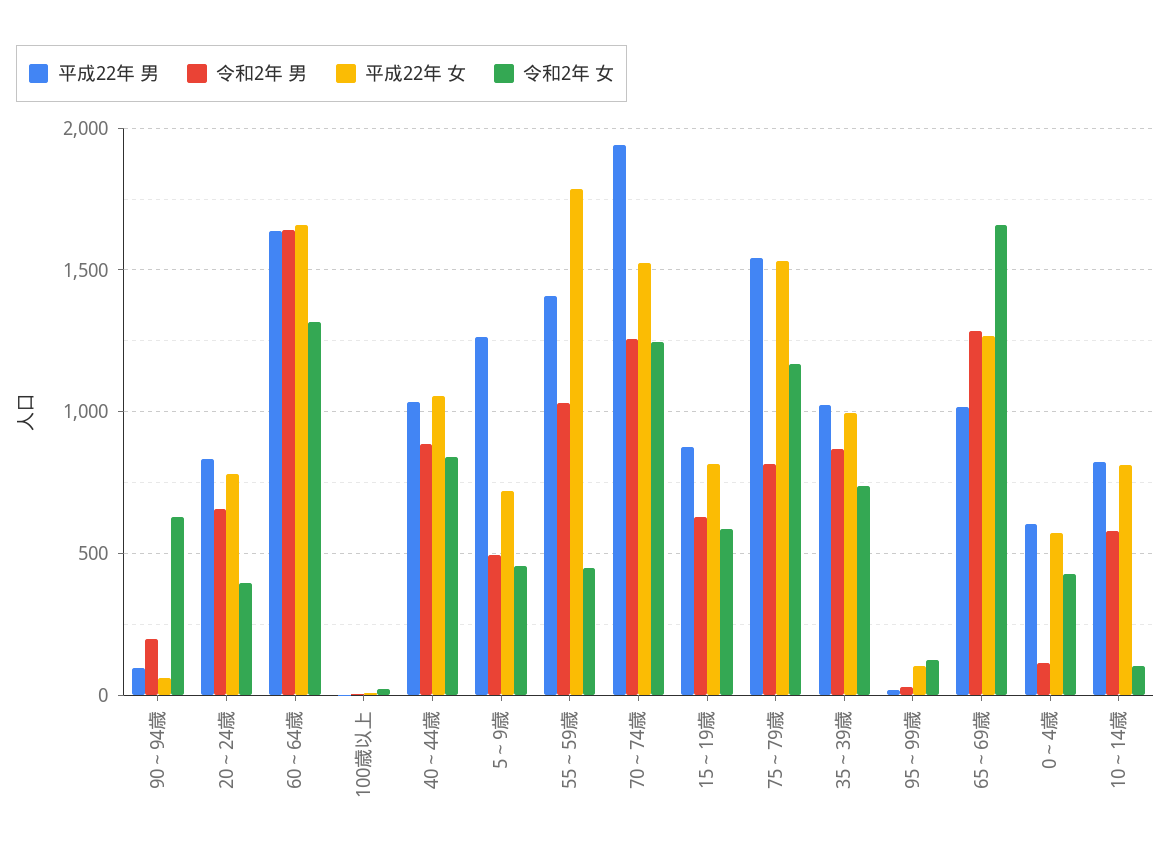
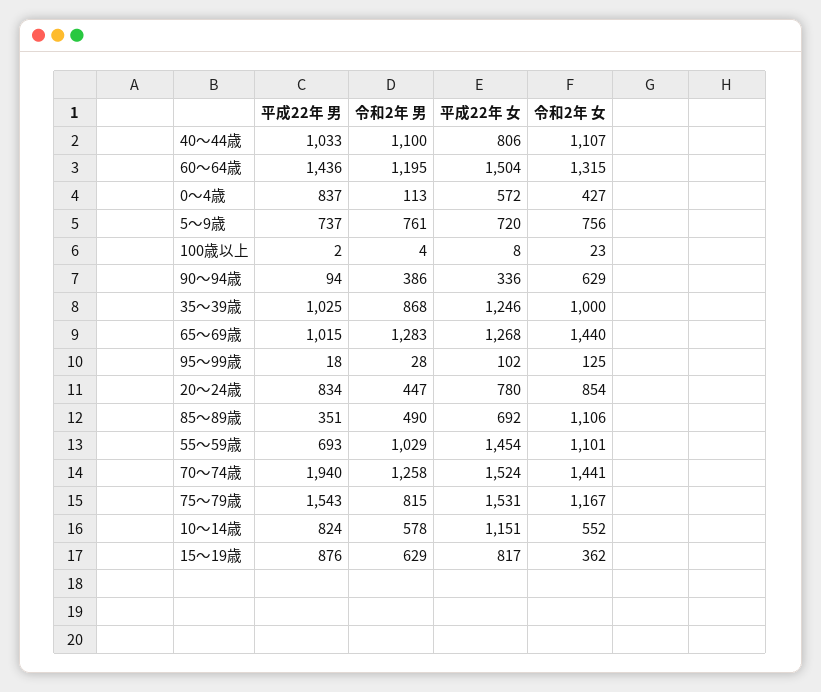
  {
    "平成22年 男": {
      "90～94歳": 94,
      "20～24歳": 834,
-     "60～64歳": 1650,
+     "60～64歳": 1436,
      "100歳以上": 2,
      "40～44歳": 1033,
-     "5～9歳": 1250,
+     "5～9歳": 737,
-     "55～59歳": 1400,
+     "55～59歳": 693,
      "70～74歳": 1940,
      "15～19歳": 876,
      "75～79歳": 1543,
      "35～39歳": 1025,
      "95～99歳": 18,
      "65～69歳": 1015,
-     "0～4歳": 600,
+     "0～4歳": 837,
-     "10～14歳": 824
+     "10～14歳": 824,
+     "85～89歳": 351
    },
    "令和2年 男": {
-     "90～94歳": 200,
+     "90～94歳": 386,
-     "20～24歳": 650,
+     "20～24歳": 447,
-     "60～64歳": 1650,
+     "60～64歳": 1195,
      "100歳以上": 4,
-     "40～44歳": 900,
+     "40～44歳": 1100,
-     "5～9歳": 500,
+     "5～9歳": 761,
      "55～59歳": 1029,
      "70～74歳": 1258,
      "15～19歳": 629,
      "75～79歳": 815,
      "35～39歳": 868,
      "95～99歳": 28,
      "65～69歳": 1283,
      "0～4歳": 113,
-     "10～14歳": 578
+     "10～14歳": 578,
+     "85～89歳": 490
    },
    "平成22年 女": {
-     "90～94歳": 50,
+     "90～94歳": 336,
      "20～24歳": 780,
-     "60～64歳": 1650,
+     "60～64歳": 1504,
      "100歳以上": 8,
-     "40～44歳": 1050,
+     "40～44歳": 806,
      "5～9歳": 720,
-     "55～59歳": 1800,
+     "55～59歳": 1454,
      "70～74歳": 1524,
      "15～19歳": 817,
      "75～79歳": 1531,
-     "35～39歳": 1000,
+     "35～39歳": 1246,
      "95～99歳": 102,
      "65～69歳": 1268,
      "0～4歳": 572,
-     "10～14歳": 800
+     "10～14歳": 1151,
+     "85～89歳": 692
    },
    "令和2年 女": {
      "90～94歳": 629,
-     "20～24歳": 400,
+     "20～24歳": 854,
      "60～64歳": 1315,
      "100歳以上": 23,
-     "40～44歳": 850,
+     "40～44歳": 1107,
-     "5～9歳": 450,
+     "5～9歳": 756,
-     "55～59歳": 450,
+     "55～59歳": 1101,
-     "70～74歳": 1250,
+     "70～74歳": 1441,
-     "15～19歳": 600,
+     "15～19歳": 362,
      "75～79歳": 1167,
-     "35～39歳": 750,
+     "35～39歳": 1000,
      "95～99歳": 125,
-     "65～69歳": 1650,
+     "65～69歳": 1440,
      "0～4歳": 427,
-     "10～14歳": 100
+     "10～14歳": 552,
+     "85～89歳": 1106
    }
  }

